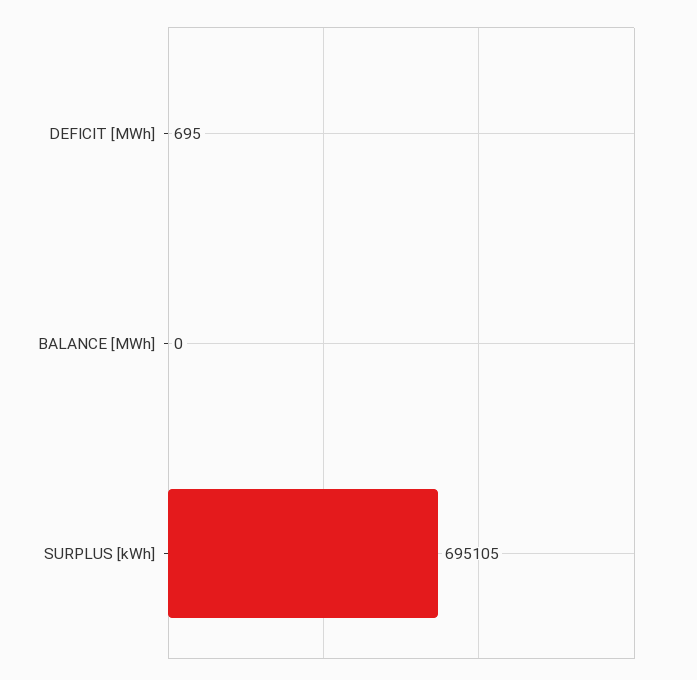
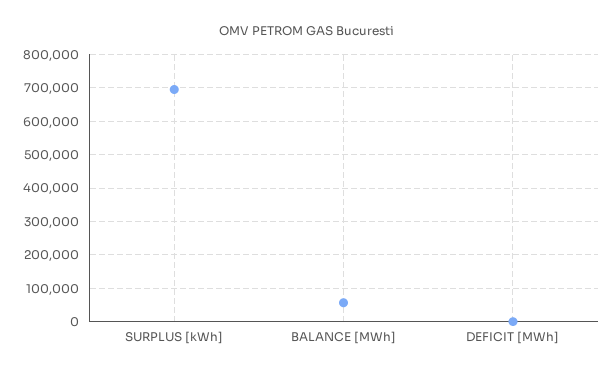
  {
    "DEFICIT [MWh]": 695,
-   "BALANCE [MWh]": 0,
+   "BALANCE [MWh]": 60000,
    "SURPLUS [kWh]": 695105
  }

